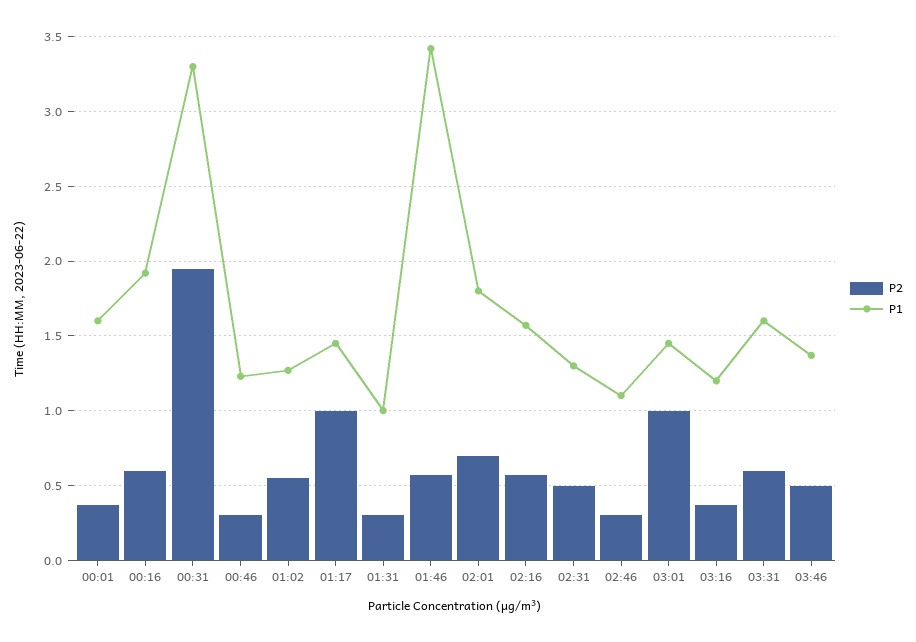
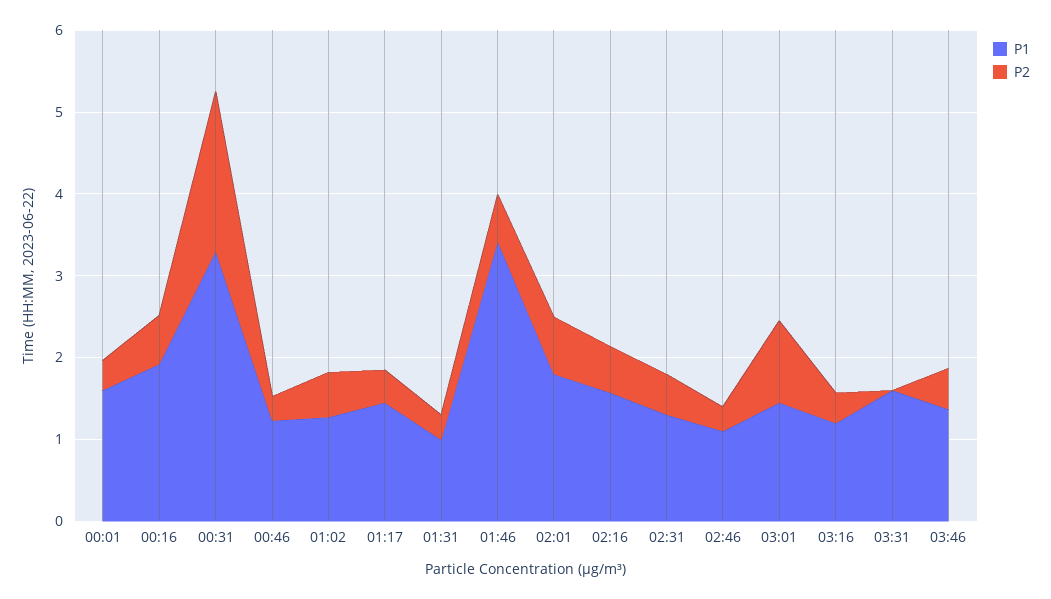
  {
    "P2": {
      "00:01": 0.35,
      "00:16": 0.6,
      "00:31": 1.95,
      "00:46": 0.3,
      "01:02": 0.55,
-     "01:17": 1,
+     "01:17": 0.4,
      "01:31": 0.3,
      "01:46": 0.55,
      "02:01": 0.7,
      "02:16": 0.55,
      "02:31": 0.5,
      "02:46": 0.3,
      "03:01": 1,
      "03:16": 0.35,
-     "03:31": 0.6,
+     "03:31": 0,
      "03:46": 0.5
    },
    "P1": {
      "00:01": 1.6,
      "00:16": 1.9,
      "00:31": 3.3,
      "00:46": 1.25,
      "01:02": 1.25,
      "01:17": 1.45,
      "01:31": 1,
      "01:46": 3.4,
      "02:01": 1.8,
      "02:16": 1.55,
      "02:31": 1.3,
      "02:46": 1.1,
      "03:01": 1.45,
      "03:16": 1.2,
      "03:31": 1.6,
      "03:46": 1.35
    }
  }

